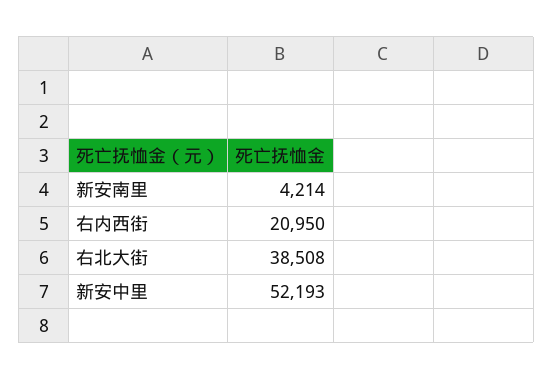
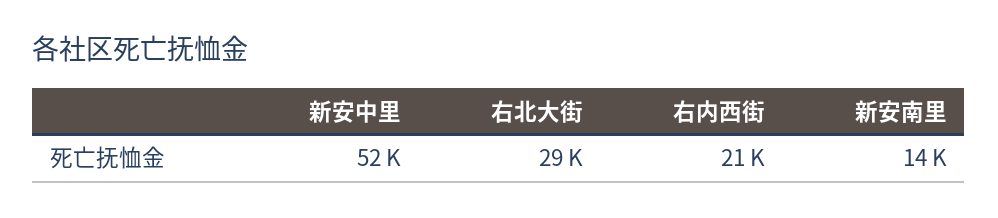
  {
-   "新安南里": 4214,
+   "新安南里": 14000,
    "右内西街": 20950,
-   "右北大街": 38508,
+   "右北大街": 29000,
    "新安中里": 52193
  }

